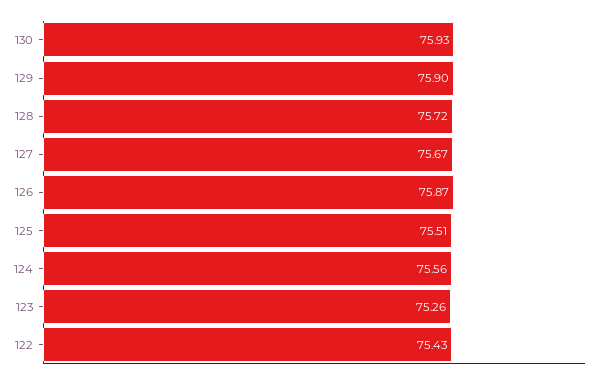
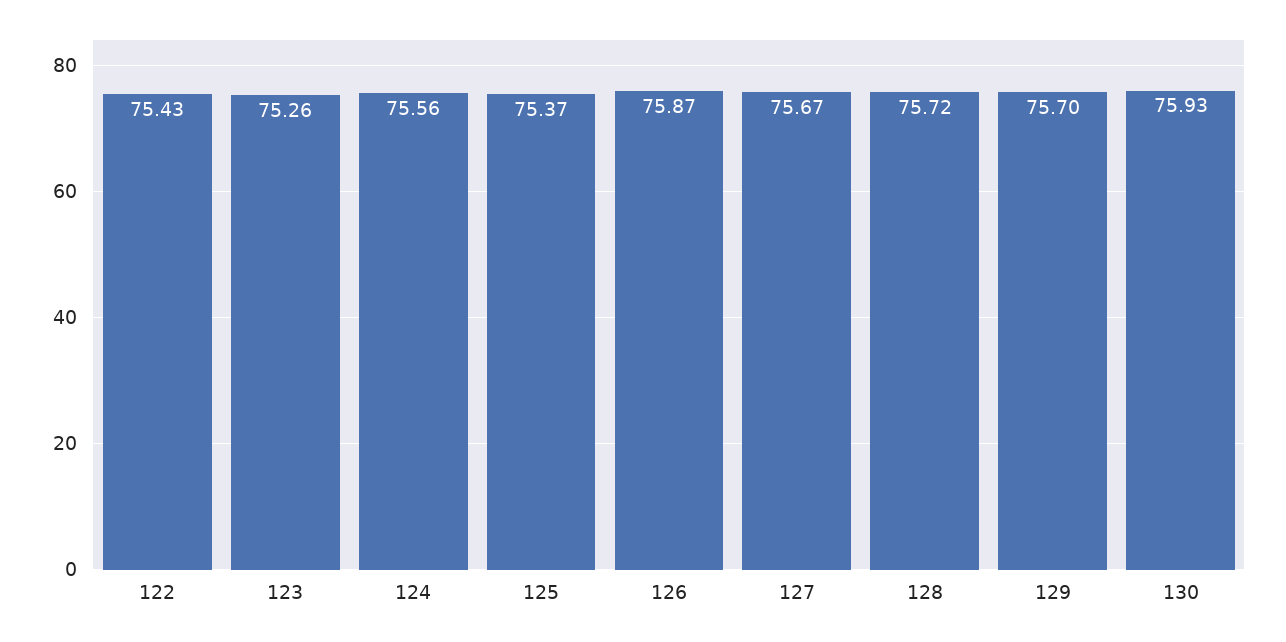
  {
    "130": 75.93,
-   "129": 75.9,
+   "129": 75.7,
    "128": 75.72,
    "127": 75.67,
    "126": 75.87,
-   "125": 75.51,
+   "125": 75.37,
    "124": 75.56,
    "123": 75.26,
    "122": 75.43
  }

